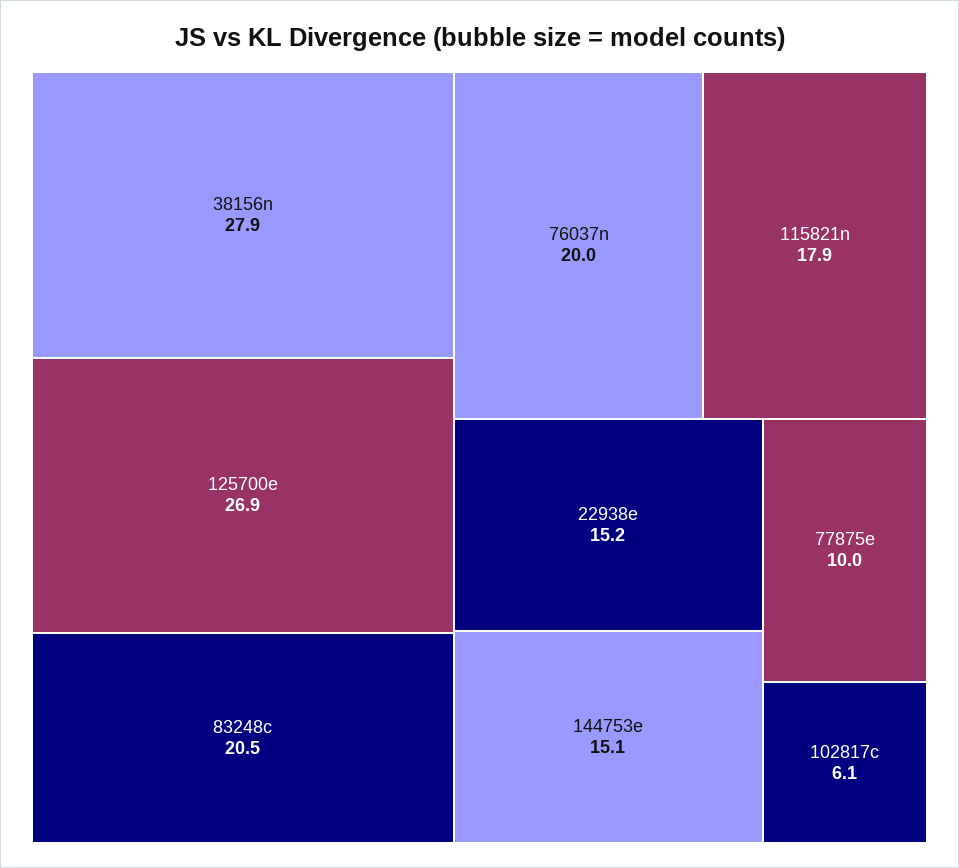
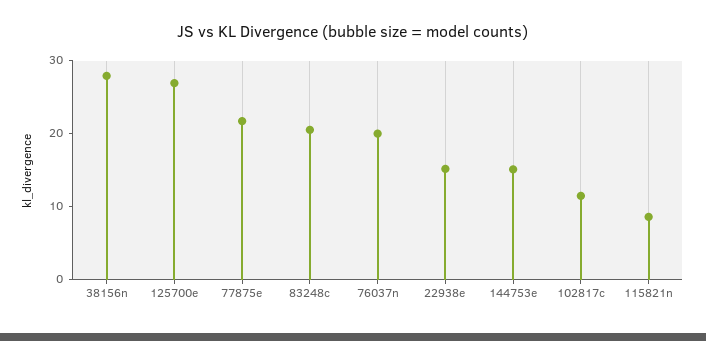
  {
    "38156n": 27.9,
    "125700e": 26.9,
    "83248c": 20.5,
    "76037n": 20,
-   "115821n": 17.9,
+   "115821n": 8,
    "22938e": 15.2,
    "144753e": 15.1,
-   "77875e": 10,
+   "77875e": 22,
-   "102817c": 6.1
+   "102817c": 12
  }

